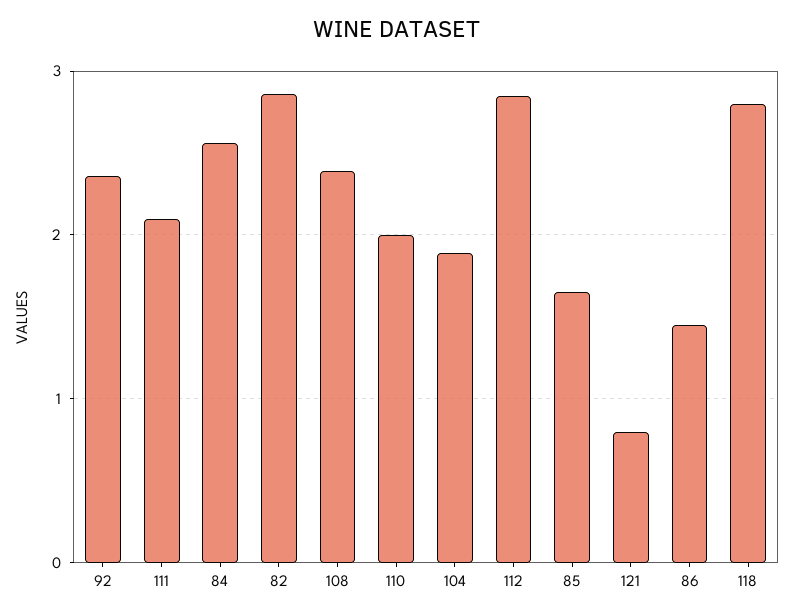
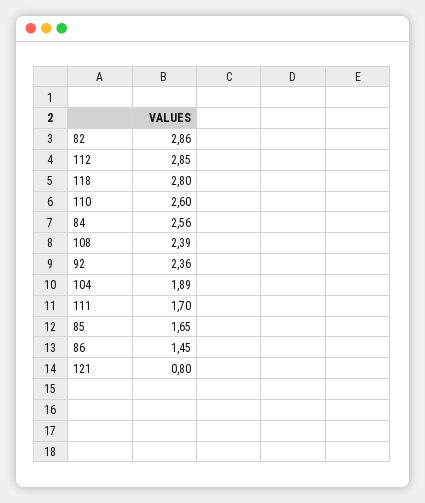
  {
    "92": 2.36,
-   "111": 2.1,
+   "111": 1.7,
    "84": 2.56,
    "82": 2.86,
    "108": 2.39,
-   "110": 2,
+   "110": 2.6,
    "104": 1.89,
    "112": 2.85,
    "85": 1.65,
    "121": 0.8,
    "86": 1.45,
    "118": 2.8
  }

